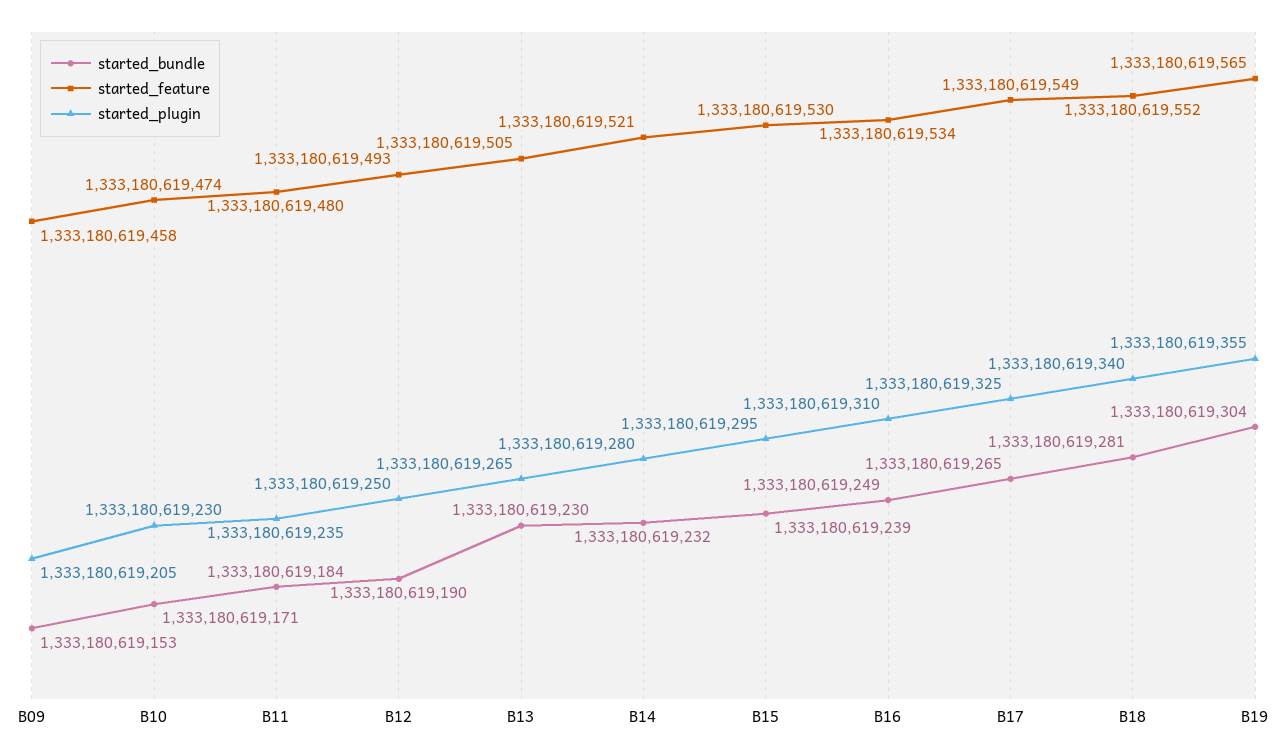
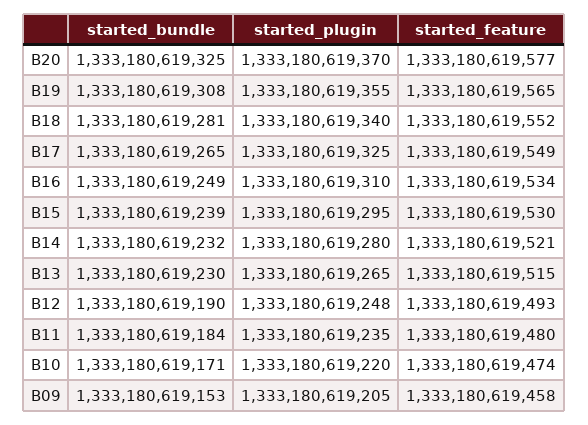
  {
    "started_bundle": {
      "B09": 1333180619153,
      "B10": 1333180619171,
      "B11": 1333180619184,
      "B12": 1333180619190,
      "B13": 1333180619230,
      "B14": 1333180619232,
      "B15": 1333180619239,
      "B16": 1333180619249,
      "B17": 1333180619265,
      "B18": 1333180619281,
-     "B19": 1333180619304
+     "B19": 1333180619308,
+     "B20": 1333180619325
    },
    "started_feature": {
      "B09": 1333180619458,
      "B10": 1333180619474,
      "B11": 1333180619480,
      "B12": 1333180619493,
-     "B13": 1333180619505,
+     "B13": 1333180619515,
      "B14": 1333180619521,
      "B15": 1333180619530,
      "B16": 1333180619534,
      "B17": 1333180619549,
      "B18": 1333180619552,
-     "B19": 1333180619565
+     "B19": 1333180619565,
+     "B20": 1333180619577
    },
    "started_plugin": {
      "B09": 1333180619205,
-     "B10": 1333180619230,
+     "B10": 1333180619220,
      "B11": 1333180619235,
-     "B12": 1333180619250,
+     "B12": 1333180619248,
      "B13": 1333180619265,
      "B14": 1333180619280,
      "B15": 1333180619295,
      "B16": 1333180619310,
      "B17": 1333180619325,
      "B18": 1333180619340,
-     "B19": 1333180619355
+     "B19": 1333180619355,
+     "B20": 1333180619370
    }
  }

